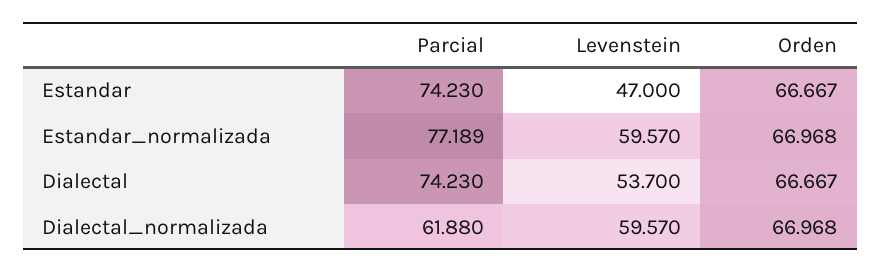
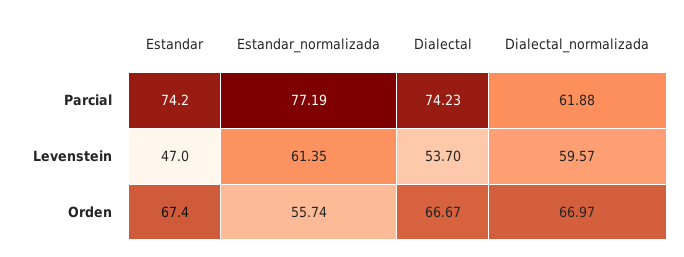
  {
    "Parcial": {
      "Estandar": 74.23,
      "Estandar_normalizada": 77.189,
      "Dialectal": 74.23,
      "Dialectal_normalizada": 61.88
    },
    "Levenstein": {
      "Estandar": 47,
-     "Estandar_normalizada": 59.57,
+     "Estandar_normalizada": 61.35,
      "Dialectal": 53.7,
      "Dialectal_normalizada": 59.57
    },
    "Orden": {
-     "Estandar": 66.667,
+     "Estandar": 67.4,
-     "Estandar_normalizada": 66.968,
+     "Estandar_normalizada": 55.74,
      "Dialectal": 66.667,
      "Dialectal_normalizada": 66.968
    }
  }

